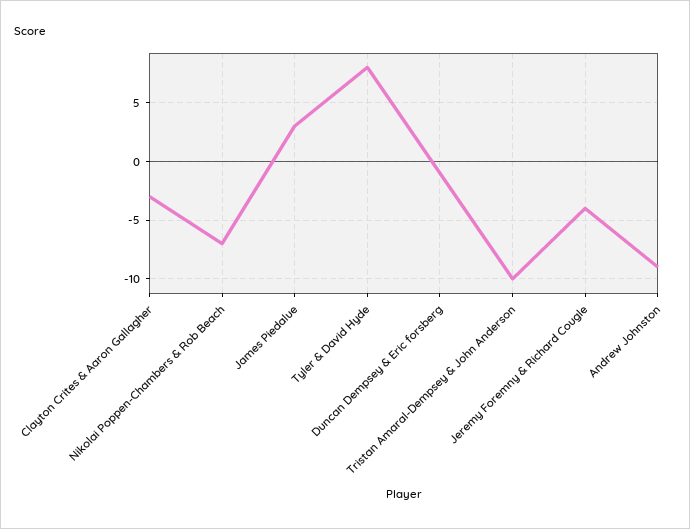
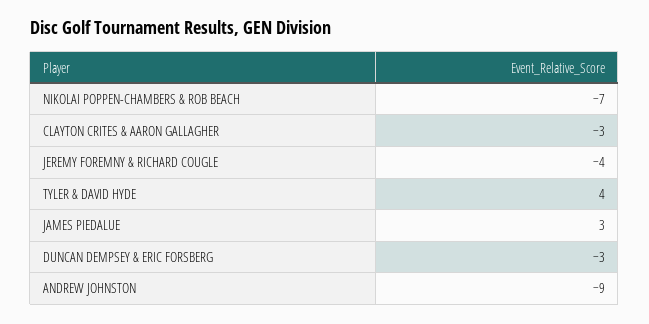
  {
    "Clayton Crites & Aaron Gallagher": -3,
    "Nikolai Poppen-Chambers & Rob Beach": -7,
    "James Piedalue": 3,
-   "Tyler & David Hyde": 8,
+   "Tyler & David Hyde": 4,
-   "Duncan Dempsey & Eric forsberg": -1,
+   "Duncan Dempsey & Eric forsberg": -3,
-   "Tristan Amaral-Dempsey & John Anderson": -10,
    "Jeremy Foremny & Richard Cougle": -4,
    "Andrew Johnston": -9
  }

